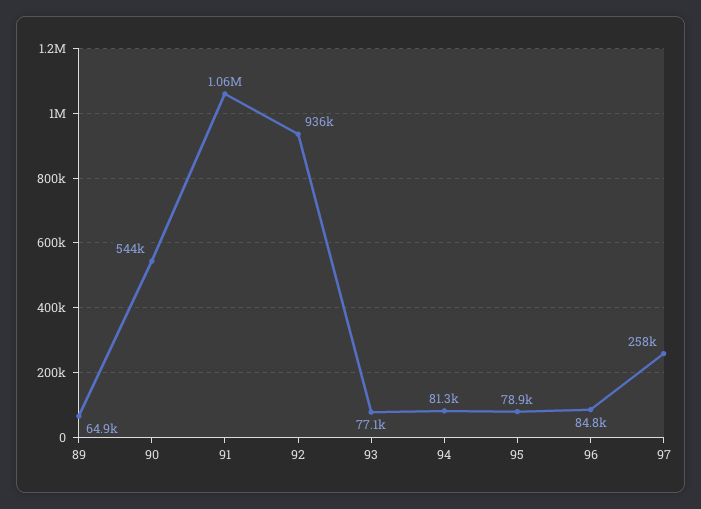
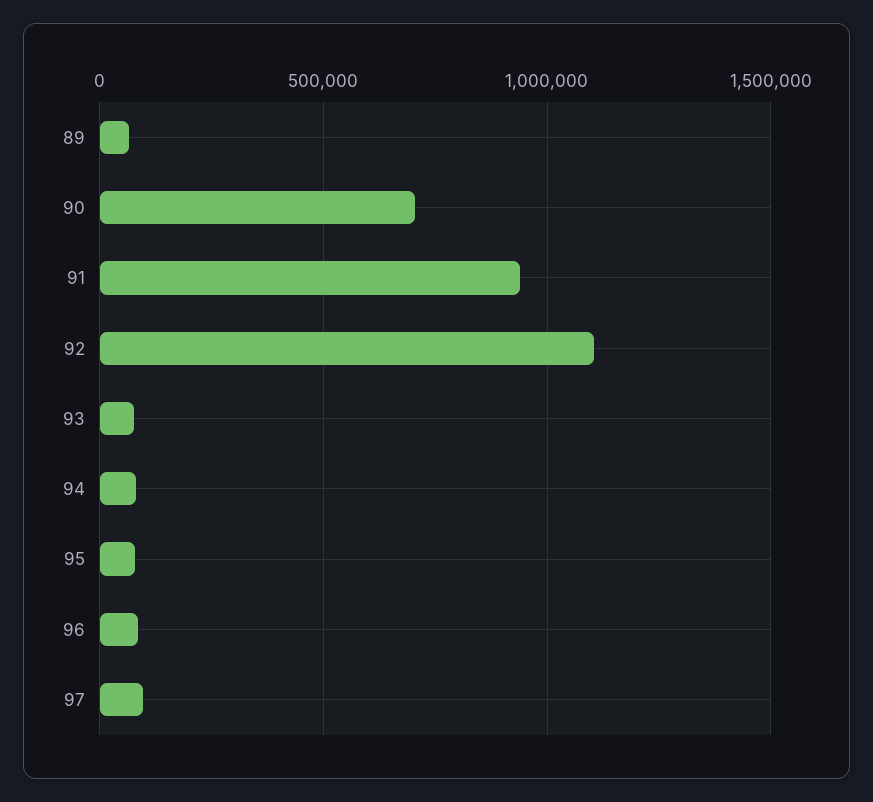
  {
    "89": 64900,
-   "90": 544000,
+   "90": 700000,
-   "91": 1060000,
+   "91": 950000,
-   "92": 936000,
+   "92": 1100000,
    "93": 77100,
    "94": 81300,
    "95": 78900,
    "96": 84800,
-   "97": 258000
+   "97": 100000
  }

